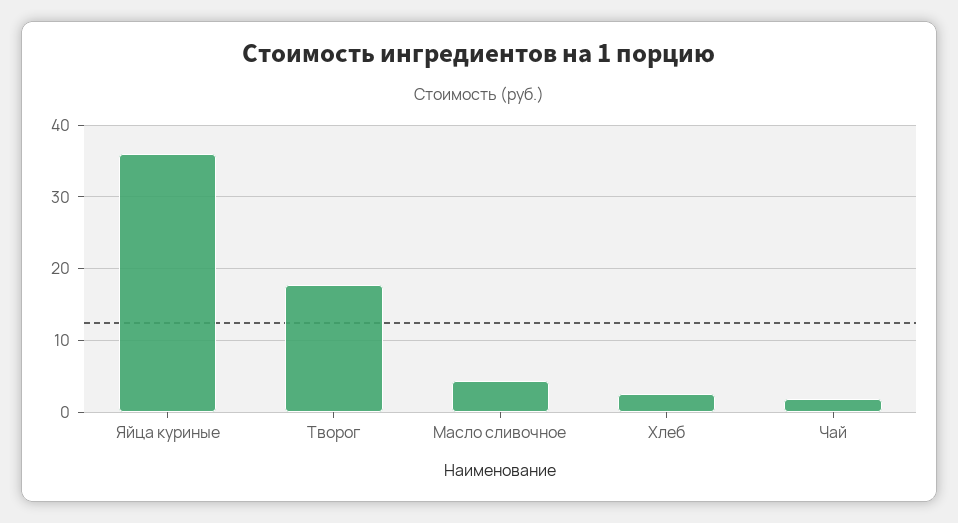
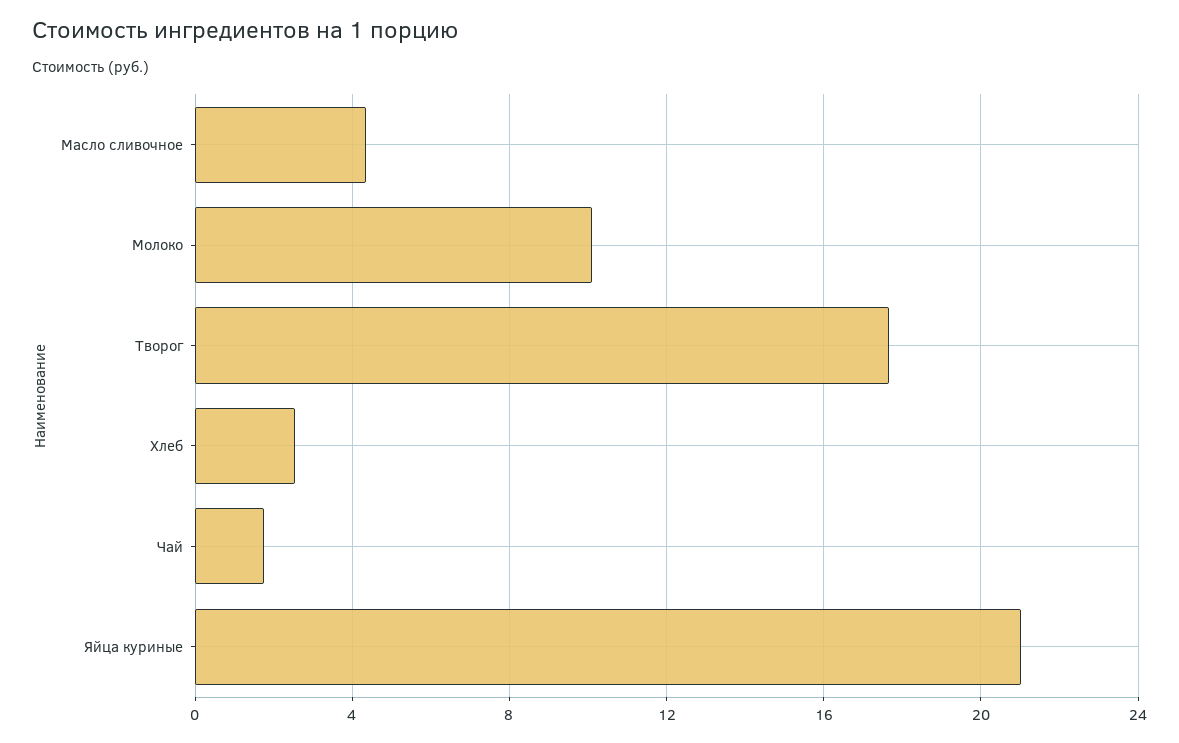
  {
-   "Яйца куриные": 36,
+   "Яйца куриные": 21,
    "Творог": 17.5,
    "Масло сливочное": 4.5,
    "Хлеб": 2.5,
-   "Чай": 2
+   "Чай": 2,
+   "Молоко": 10
  }

